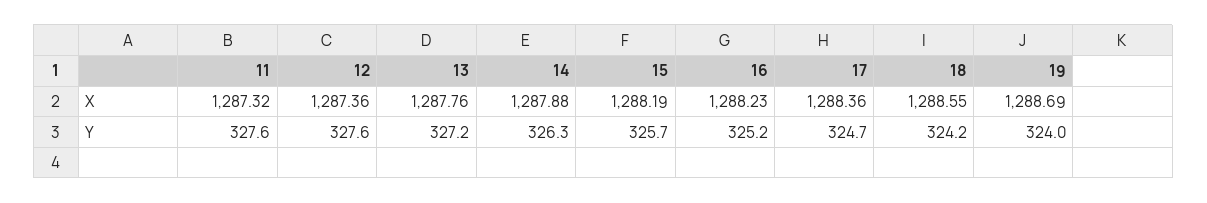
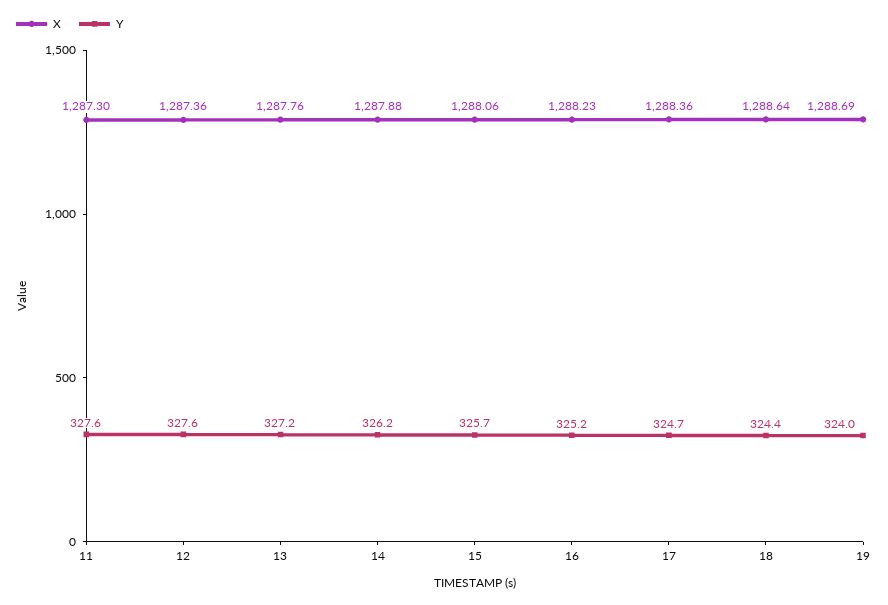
  {
    "X": {
-     "11": 1287.32,
+     "11": 1287.3,
      "12": 1287.36,
      "13": 1287.76,
      "14": 1287.88,
-     "15": 1288.19,
+     "15": 1288.06,
      "16": 1288.23,
      "17": 1288.36,
-     "18": 1288.55,
+     "18": 1288.64,
      "19": 1288.69
    },
    "Y": {
      "11": 327.6,
      "12": 327.6,
      "13": 327.2,
-     "14": 326.3,
+     "14": 326.2,
      "15": 325.7,
      "16": 325.2,
      "17": 324.7,
-     "18": 324.2,
+     "18": 324.4,
      "19": 324
    }
  }

